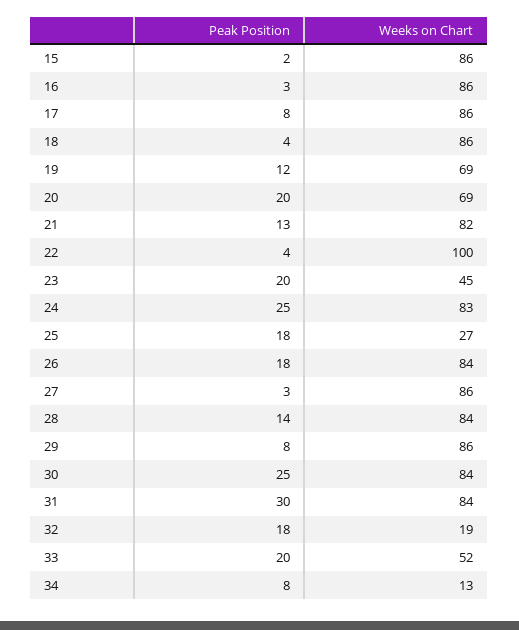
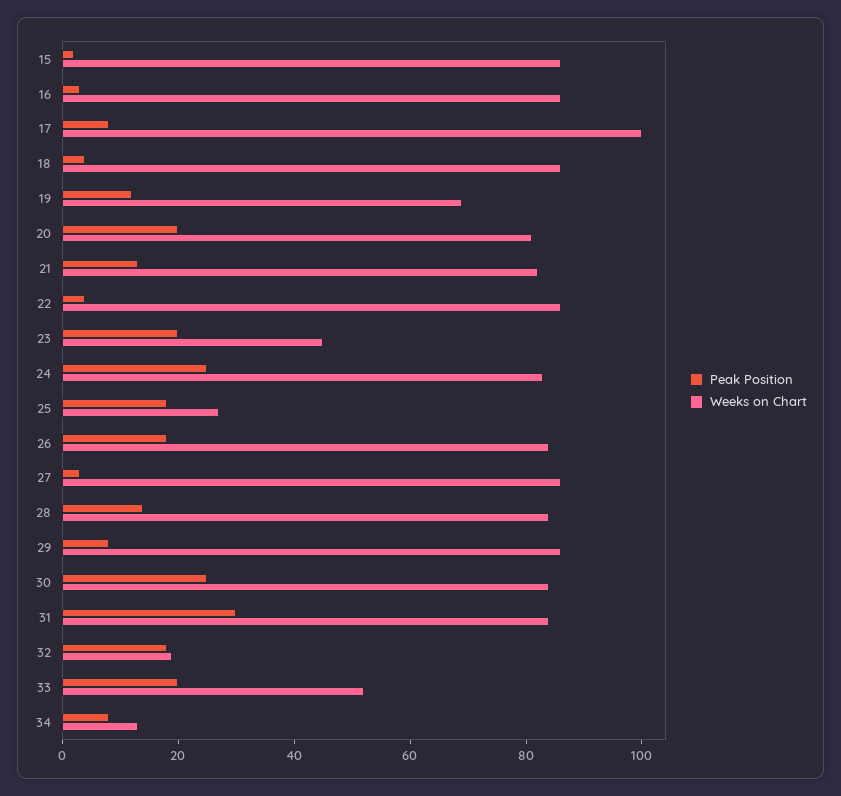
  {
    "Peak Position": {
      "15": 2,
      "16": 3,
      "17": 8,
      "18": 4,
      "19": 12,
      "20": 20,
      "21": 13,
      "22": 4,
      "23": 20,
      "24": 25,
      "25": 18,
      "26": 18,
      "27": 3,
      "28": 14,
      "29": 8,
      "30": 25,
      "31": 30,
      "32": 18,
      "33": 20,
      "34": 8
    },
    "Weeks on Chart": {
      "15": 86,
      "16": 86,
-     "17": 86,
+     "17": 100,
      "18": 86,
      "19": 69,
-     "20": 69,
+     "20": 80,
      "21": 82,
-     "22": 100,
+     "22": 85,
      "23": 45,
      "24": 83,
      "25": 27,
      "26": 84,
      "27": 86,
      "28": 84,
      "29": 86,
      "30": 84,
      "31": 84,
      "32": 19,
      "33": 52,
      "34": 13
    }
  }

